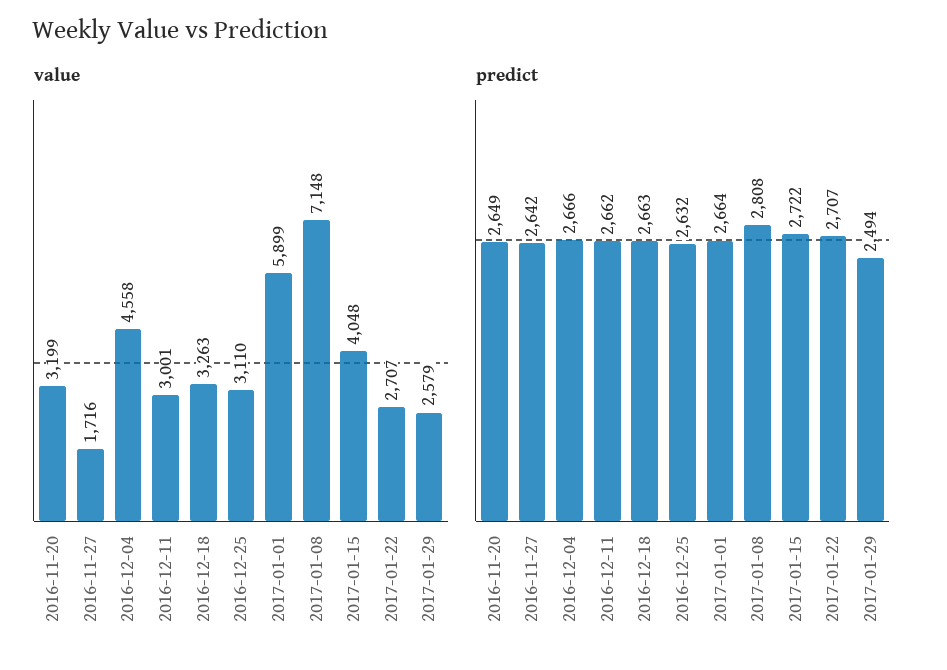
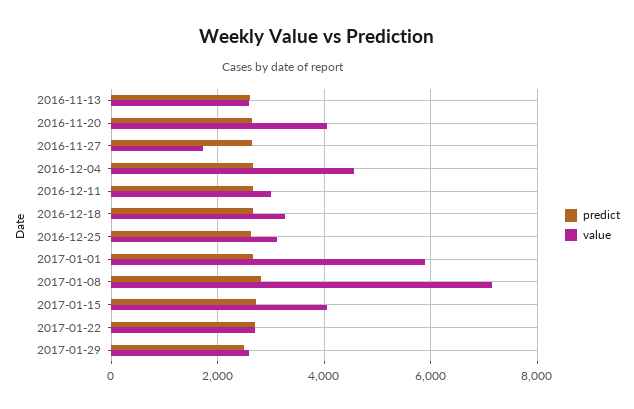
  {
    "value": {
-     "2016-11-20": 3199,
+     "2016-11-20": 4000,
      "2016-11-27": 1716,
      "2016-12-04": 4558,
      "2016-12-11": 3001,
      "2016-12-18": 3263,
      "2016-12-25": 3110,
      "2017-01-01": 5899,
      "2017-01-08": 7148,
      "2017-01-15": 4048,
      "2017-01-22": 2707,
-     "2017-01-29": 2579
+     "2017-01-29": 2579,
+     "2016-11-13": 2600
    },
    "predict": {
      "2016-11-20": 2649,
      "2016-11-27": 2642,
      "2016-12-04": 2666,
      "2016-12-11": 2662,
      "2016-12-18": 2663,
      "2016-12-25": 2632,
      "2017-01-01": 2664,
      "2017-01-08": 2808,
      "2017-01-15": 2722,
      "2017-01-22": 2707,
-     "2017-01-29": 2494
+     "2017-01-29": 2494,
+     "2016-11-13": 2600
    }
  }

